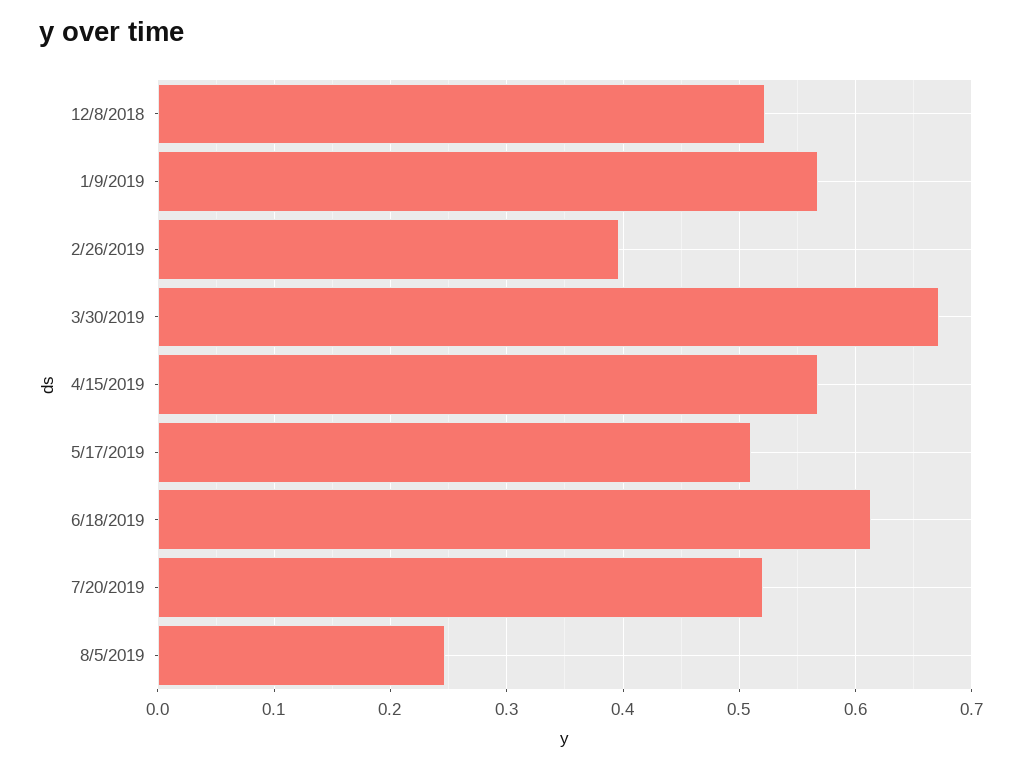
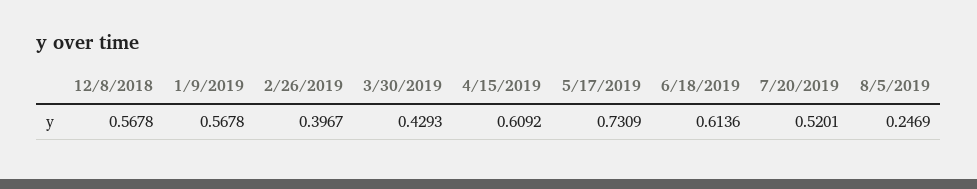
  {
-   "12/8/2018": 0.52,
+   "12/8/2018": 0.5678,
    "1/9/2019": 0.5678,
    "2/26/2019": 0.3967,
-   "3/30/2019": 0.67,
+   "3/30/2019": 0.4293,
-   "4/15/2019": 0.57,
+   "4/15/2019": 0.6092,
-   "5/17/2019": 0.51,
+   "5/17/2019": 0.7309,
    "6/18/2019": 0.6136,
    "7/20/2019": 0.5201,
    "8/5/2019": 0.2469
  }

